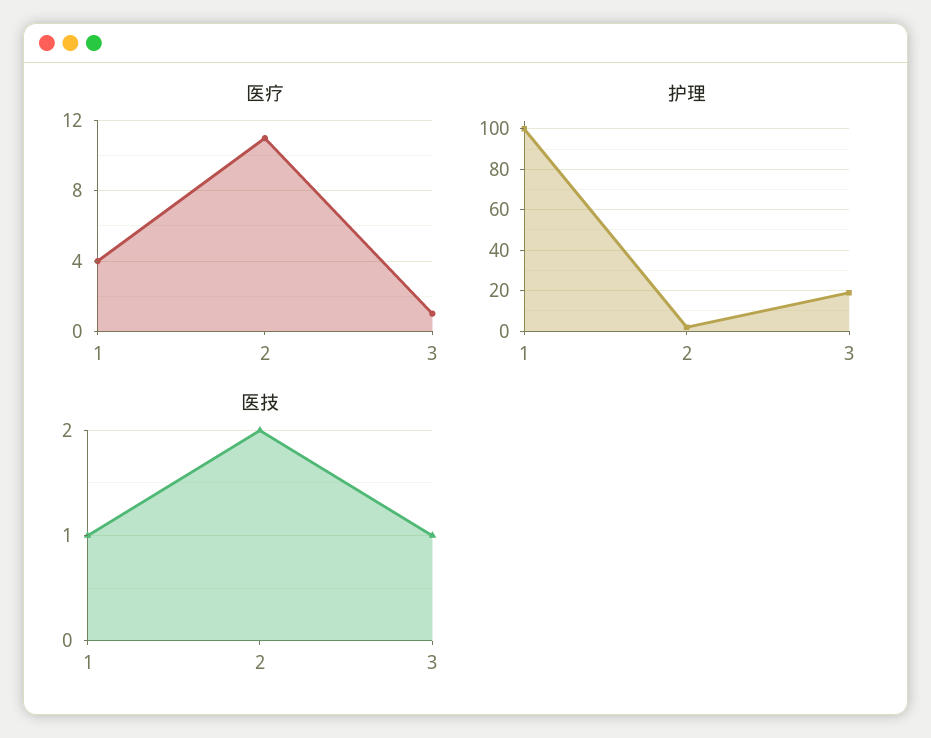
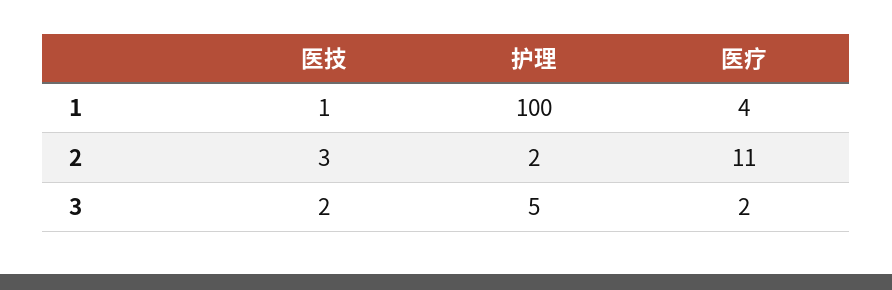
  {
    "医疗": {
      "1": 4,
      "2": 11,
-     "3": 1
+     "3": 2
    },
    "护理": {
      "1": 100,
      "2": 2,
-     "3": 20
+     "3": 5
    },
    "医技": {
      "1": 1,
-     "2": 2,
+     "2": 3,
-     "3": 1
+     "3": 2
    }
  }

